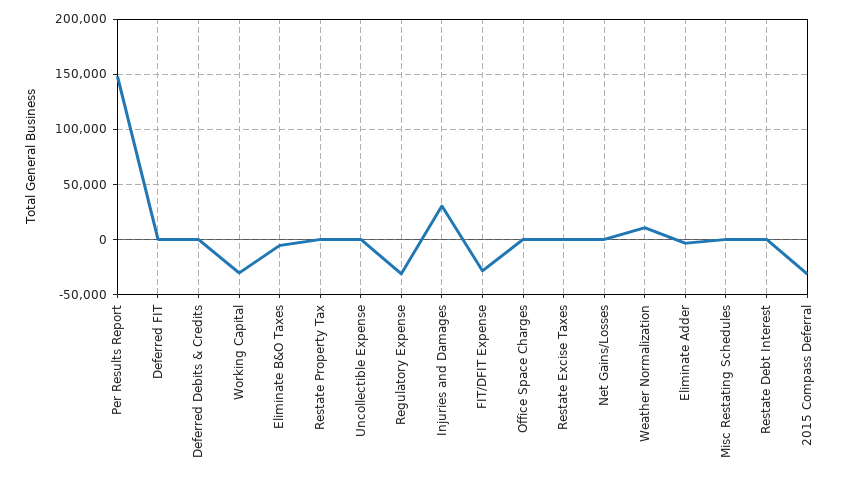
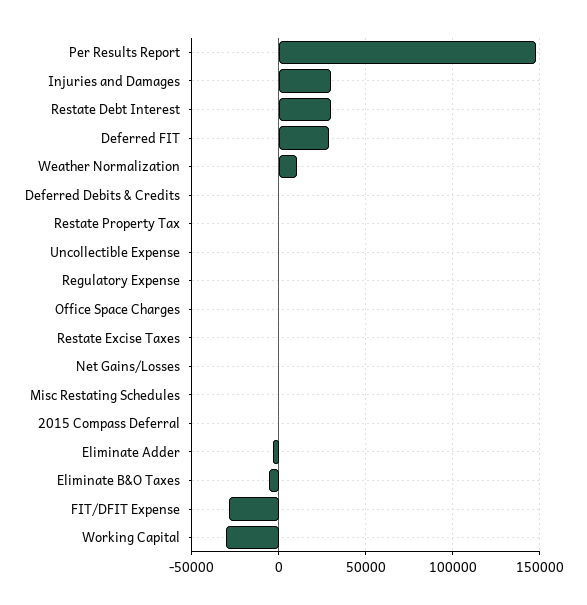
  {
    "Per Results Report": 150000,
-   "Deferred FIT": 0,
+   "Deferred FIT": 30000,
    "Deferred Debits & Credits": 0,
    "Working Capital": -30000,
    "Eliminate B&O Taxes": -5000,
    "Restate Property Tax": 0,
    "Uncollectible Expense": 0,
-   "Regulatory Expense": -30000,
+   "Regulatory Expense": 0,
    "Injuries and Damages": 30000,
    "FIT/DFIT Expense": -30000,
    "Office Space Charges": 0,
    "Restate Excise Taxes": 0,
    "Net Gains/Losses": 0,
    "Weather Normalization": 10000,
    "Eliminate Adder": -5000,
    "Misc Restating Schedules": 0,
-   "Restate Debt Interest": 0,
+   "Restate Debt Interest": 30000,
-   "2015 Compass Deferral": -30000
+   "2015 Compass Deferral": 0
  }

